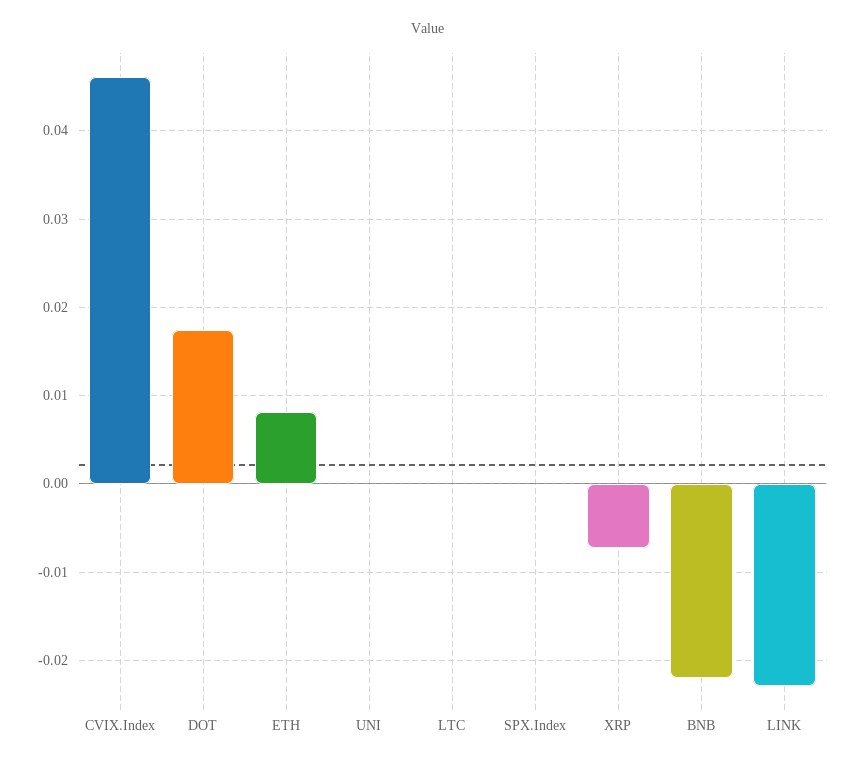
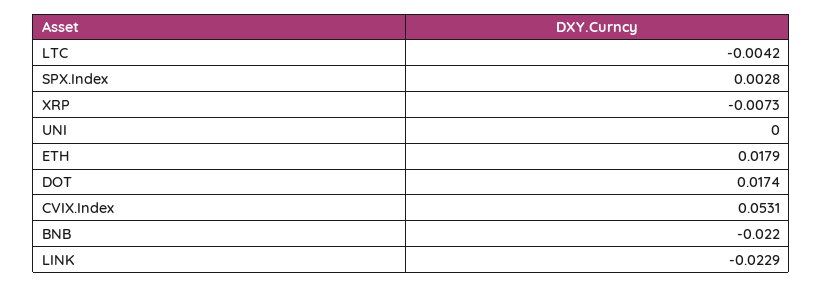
  {
-   "CVIX.Index": 0.046,
+   "CVIX.Index": 0.0531,
    "DOT": 0.0174,
-   "ETH": 0.008,
+   "ETH": 0.0179,
    "UNI": 0,
-   "LTC": 0,
+   "LTC": -0.0042,
-   "SPX.Index": 0,
+   "SPX.Index": 0.0028,
    "XRP": -0.0073,
    "BNB": -0.022,
    "LINK": -0.0229
  }

